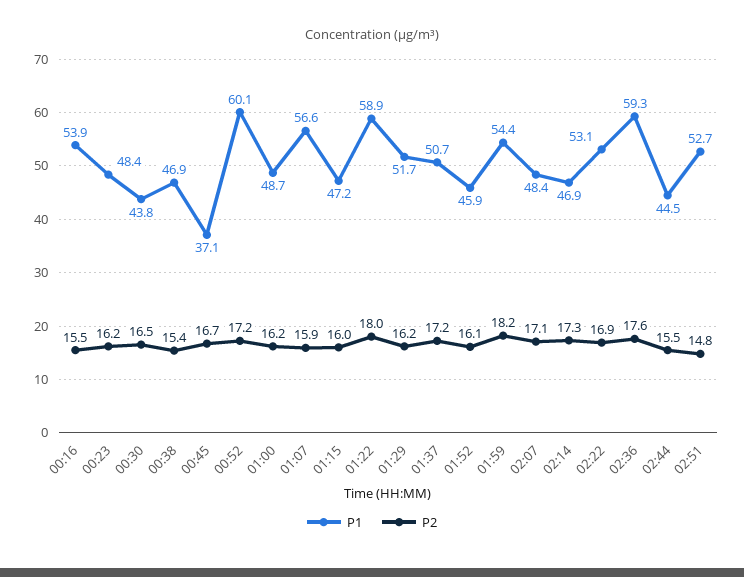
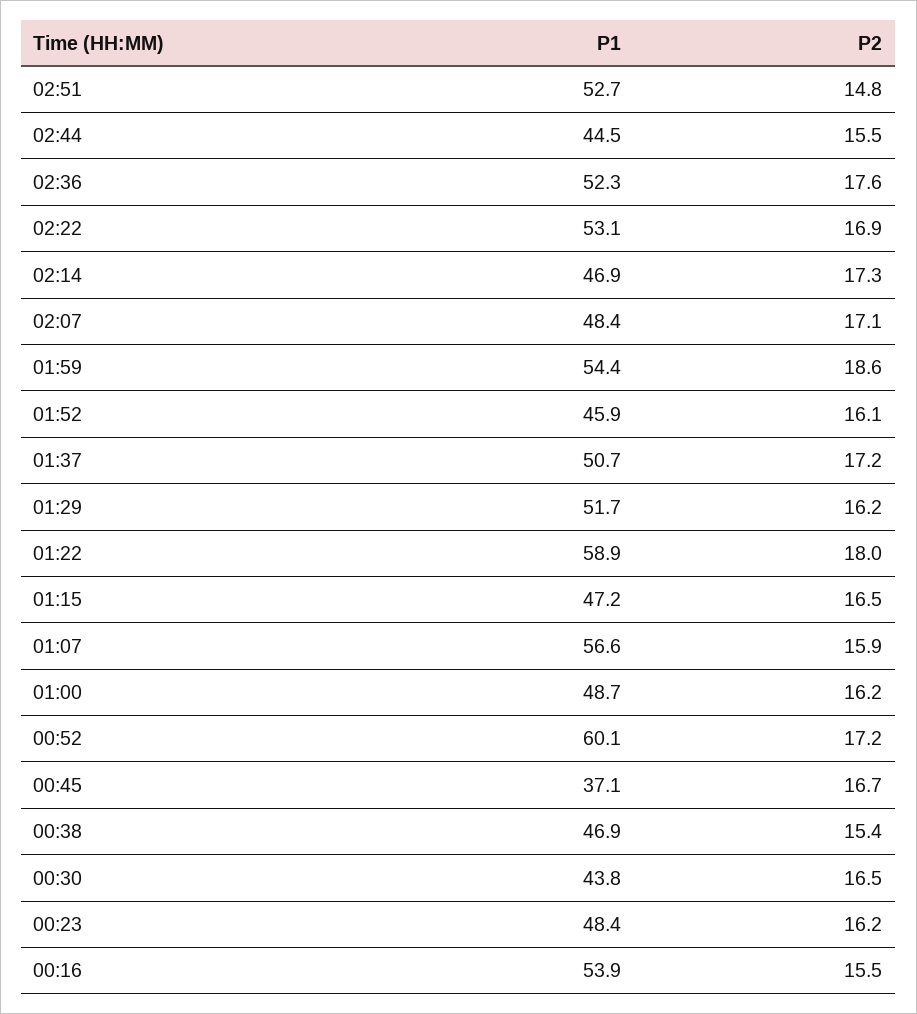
  {
    "P1": {
      "00:16": 53.9,
      "00:23": 48.4,
      "00:30": 43.8,
      "00:38": 46.9,
      "00:45": 37.1,
      "00:52": 60.1,
      "01:00": 48.7,
      "01:07": 56.6,
      "01:15": 47.2,
      "01:22": 58.9,
      "01:29": 51.7,
      "01:37": 50.7,
      "01:52": 45.9,
      "01:59": 54.4,
      "02:07": 48.4,
      "02:14": 46.9,
      "02:22": 53.1,
-     "02:36": 59.3,
+     "02:36": 52.3,
      "02:44": 44.5,
      "02:51": 52.7
    },
    "P2": {
      "00:16": 15.5,
      "00:23": 16.2,
      "00:30": 16.5,
      "00:38": 15.4,
      "00:45": 16.7,
      "00:52": 17.2,
      "01:00": 16.2,
      "01:07": 15.9,
-     "01:15": 16,
+     "01:15": 16.5,
      "01:22": 18,
      "01:29": 16.2,
      "01:37": 17.2,
      "01:52": 16.1,
-     "01:59": 18.2,
+     "01:59": 18.6,
      "02:07": 17.1,
      "02:14": 17.3,
      "02:22": 16.9,
      "02:36": 17.6,
      "02:44": 15.5,
      "02:51": 14.8
    }
  }

